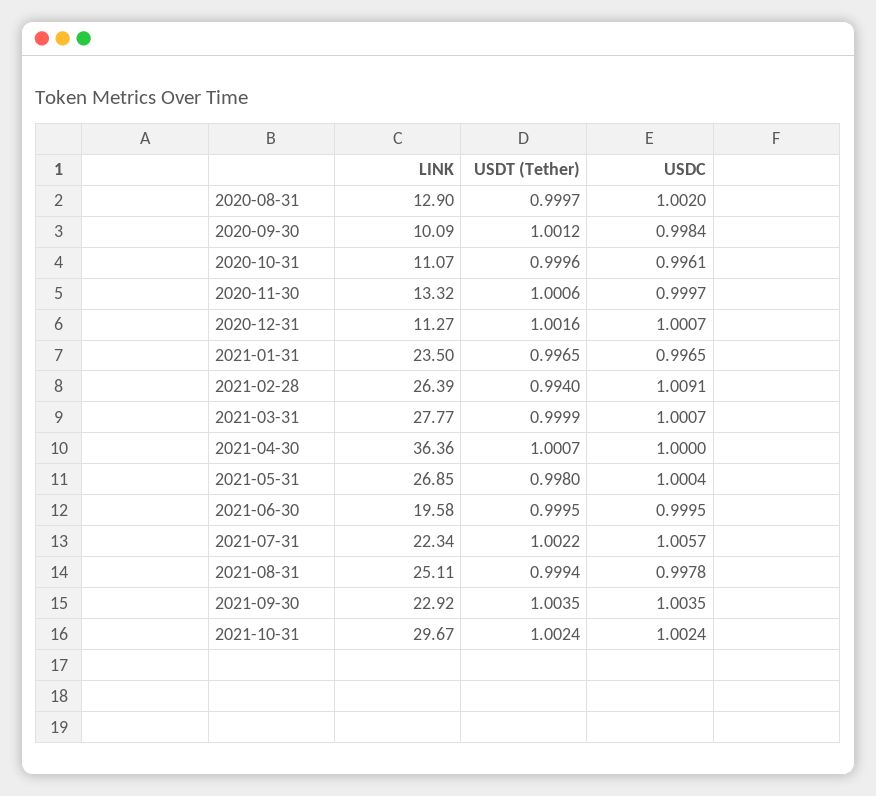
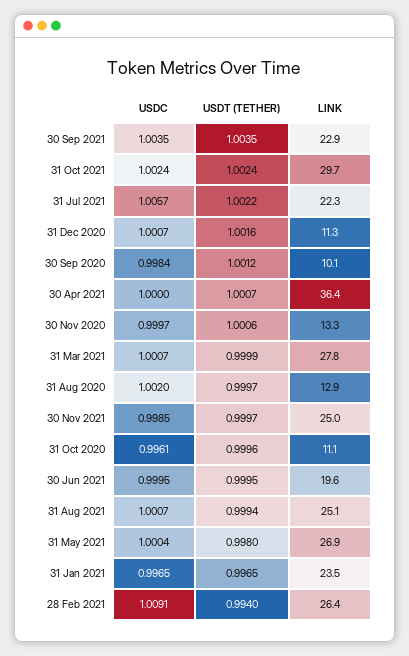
  {
    "LINK": {
      "2020-08-31": 12.9,
      "2020-09-30": 10.09,
      "2020-10-31": 11.07,
      "2020-11-30": 13.32,
      "2020-12-31": 11.27,
      "2021-01-31": 23.5,
      "2021-02-28": 26.39,
      "2021-03-31": 27.77,
      "2021-04-30": 36.36,
      "2021-05-31": 26.85,
      "2021-06-30": 19.58,
      "2021-07-31": 22.34,
      "2021-08-31": 25.11,
      "2021-09-30": 22.92,
-     "2021-10-31": 29.67
+     "2021-10-31": 29.67,
+     "30 Nov 2021": 25
    },
    "USDT (Tether)": {
      "2020-08-31": 0.9997,
      "2020-09-30": 1.0012,
      "2020-10-31": 0.9996,
      "2020-11-30": 1.0006,
      "2020-12-31": 1.0016,
      "2021-01-31": 0.9965,
      "2021-02-28": 0.994,
      "2021-03-31": 0.9999,
      "2021-04-30": 1.0007,
      "2021-05-31": 0.998,
      "2021-06-30": 0.9995,
      "2021-07-31": 1.0022,
      "2021-08-31": 0.9994,
      "2021-09-30": 1.0035,
-     "2021-10-31": 1.0024
+     "2021-10-31": 1.0024,
+     "30 Nov 2021": 0.9997
    },
    "USDC": {
      "2020-08-31": 1.002,
      "2020-09-30": 0.9984,
      "2020-10-31": 0.9961,
      "2020-11-30": 0.9997,
      "2020-12-31": 1.0007,
      "2021-01-31": 0.9965,
      "2021-02-28": 1.0091,
      "2021-03-31": 1.0007,
      "2021-04-30": 1,
      "2021-05-31": 1.0004,
      "2021-06-30": 0.9995,
      "2021-07-31": 1.0057,
-     "2021-08-31": 0.9978,
+     "2021-08-31": 1.0007,
      "2021-09-30": 1.0035,
-     "2021-10-31": 1.0024
+     "2021-10-31": 1.0024,
+     "30 Nov 2021": 0.9985
    }
  }

